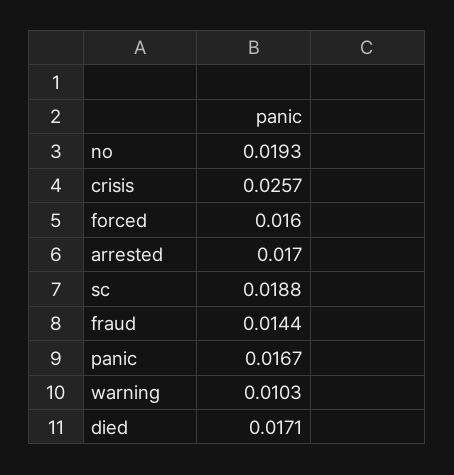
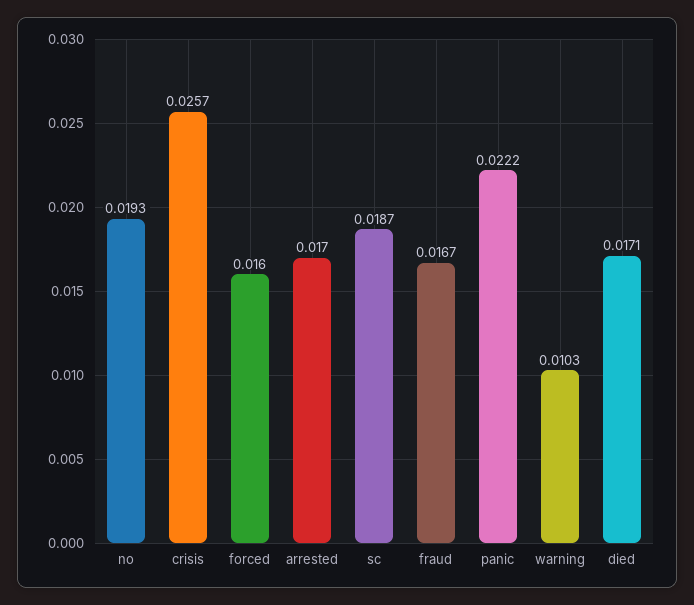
  {
    "no": 0.0193,
    "crisis": 0.0257,
    "forced": 0.016,
    "arrested": 0.017,
-   "sc": 0.0188,
+   "sc": 0.0187,
-   "fraud": 0.0144,
+   "fraud": 0.0167,
-   "panic": 0.0167,
+   "panic": 0.0222,
    "warning": 0.0103,
    "died": 0.0171
  }

